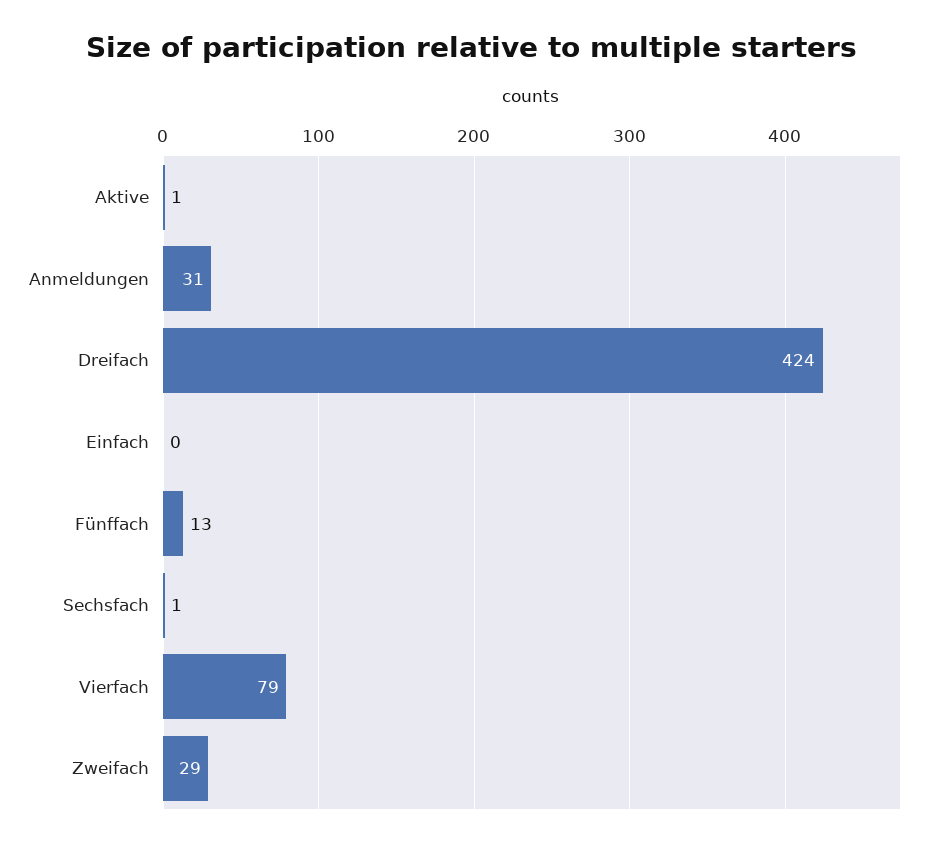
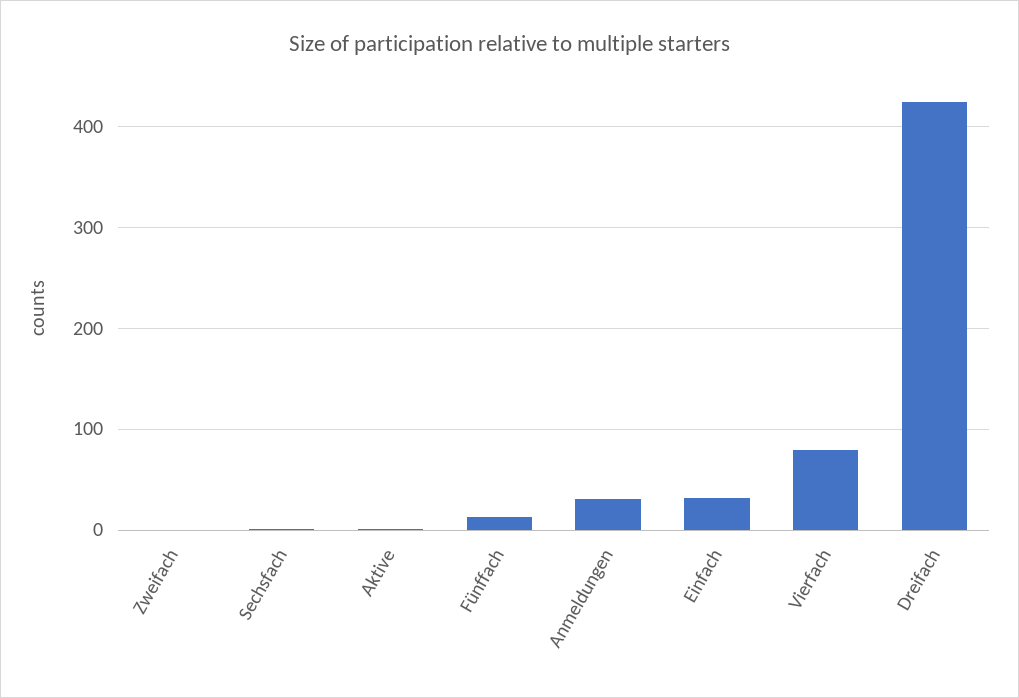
  {
    "Aktive": 1,
    "Anmeldungen": 31,
    "Dreifach": 424,
-   "Einfach": 0,
+   "Einfach": 30,
    "Fünffach": 13,
    "Sechsfach": 1,
    "Vierfach": 79,
-   "Zweifach": 29
+   "Zweifach": 0
  }

